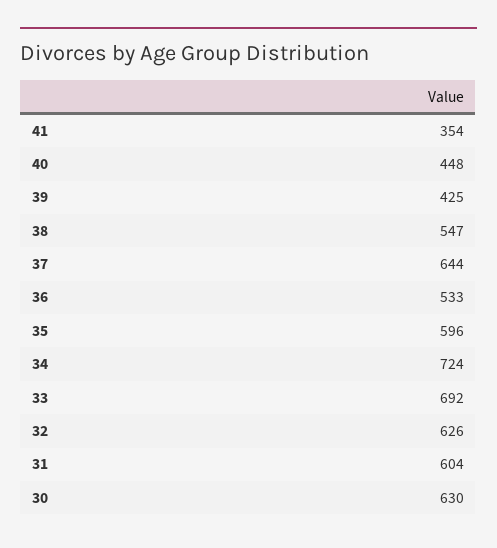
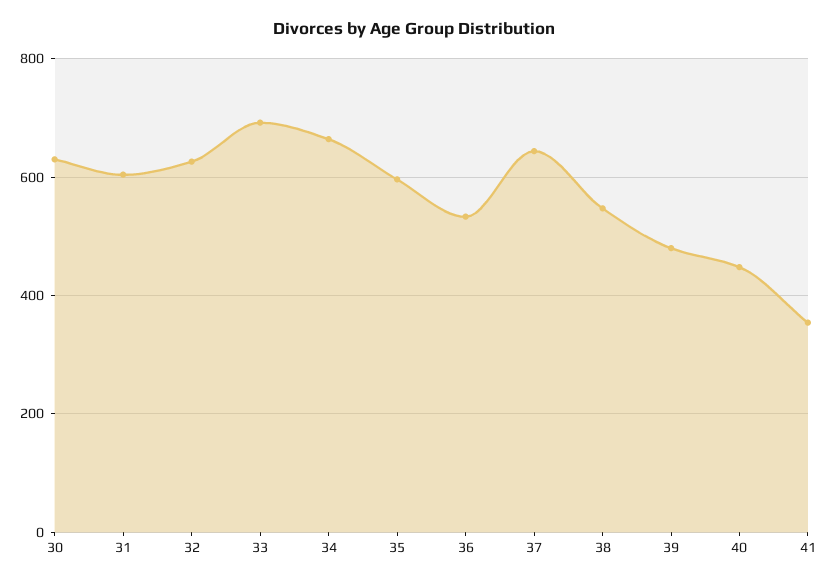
  {
    "41": 354,
    "40": 448,
-   "39": 425,
+   "39": 480,
    "38": 547,
    "37": 644,
    "36": 533,
    "35": 596,
-   "34": 724,
+   "34": 660,
    "33": 692,
    "32": 626,
    "31": 604,
    "30": 630
  }

